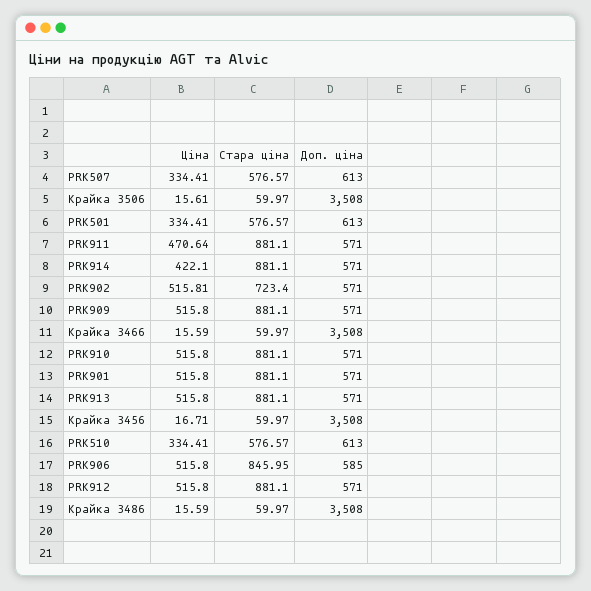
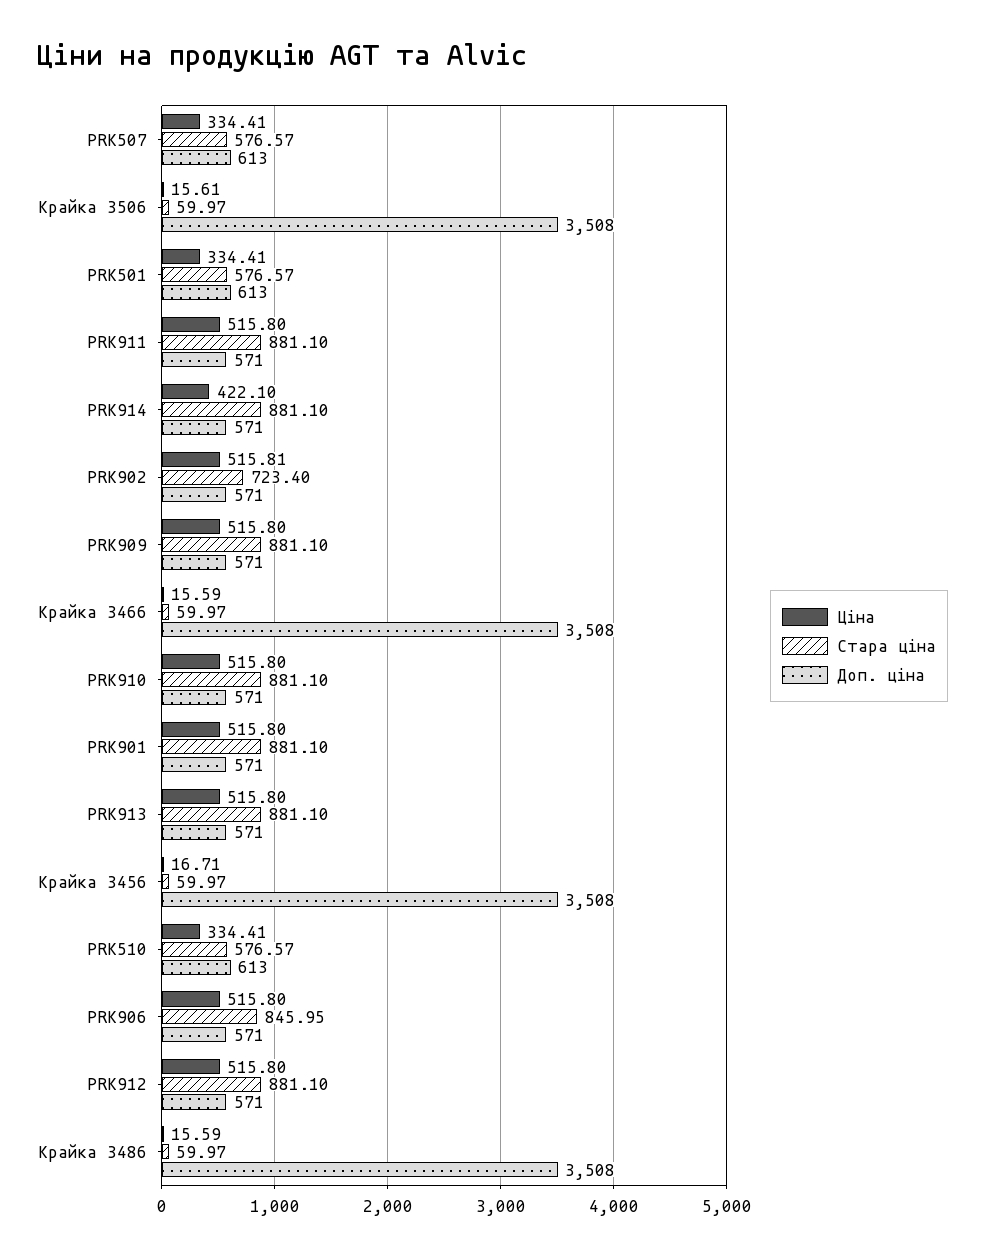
  {
    "Ціна": {
      "PRK507": 334.41,
      "Крайка 3506": 15.61,
      "PRK501": 334.41,
-     "PRK911": 470.64,
+     "PRK911": 515.8,
      "PRK914": 422.1,
      "PRK902": 515.81,
      "PRK909": 515.8,
      "Крайка 3466": 15.59,
      "PRK910": 515.8,
      "PRK901": 515.8,
      "PRK913": 515.8,
      "Крайка 3456": 16.71,
      "PRK510": 334.41,
      "PRK906": 515.8,
      "PRK912": 515.8,
      "Крайка 3486": 15.59
    },
    "Стара ціна": {
      "PRK507": 576.57,
      "Крайка 3506": 59.97,
      "PRK501": 576.57,
      "PRK911": 881.1,
      "PRK914": 881.1,
      "PRK902": 723.4,
      "PRK909": 881.1,
      "Крайка 3466": 59.97,
      "PRK910": 881.1,
      "PRK901": 881.1,
      "PRK913": 881.1,
      "Крайка 3456": 59.97,
      "PRK510": 576.57,
      "PRK906": 845.95,
      "PRK912": 881.1,
      "Крайка 3486": 59.97
    },
    "Доп. ціна": {
      "PRK507": 613,
      "Крайка 3506": 3508,
      "PRK501": 613,
      "PRK911": 571,
      "PRK914": 571,
      "PRK902": 571,
      "PRK909": 571,
      "Крайка 3466": 3508,
      "PRK910": 571,
      "PRK901": 571,
      "PRK913": 571,
      "Крайка 3456": 3508,
      "PRK510": 613,
-     "PRK906": 585,
+     "PRK906": 571,
      "PRK912": 571,
      "Крайка 3486": 3508
    }
  }

